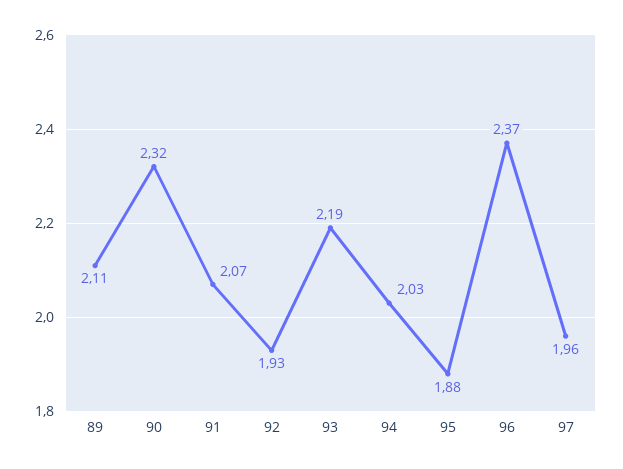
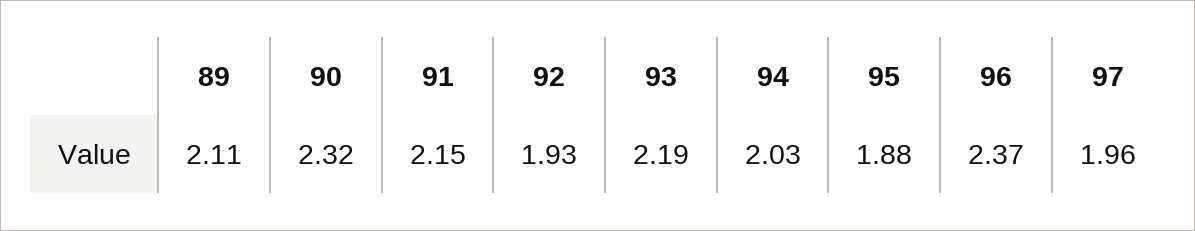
  {
    "89": 2.11,
    "90": 2.32,
-   "91": 2.07,
+   "91": 2.15,
    "92": 1.93,
    "93": 2.19,
    "94": 2.03,
    "95": 1.88,
    "96": 2.37,
    "97": 1.96
  }

